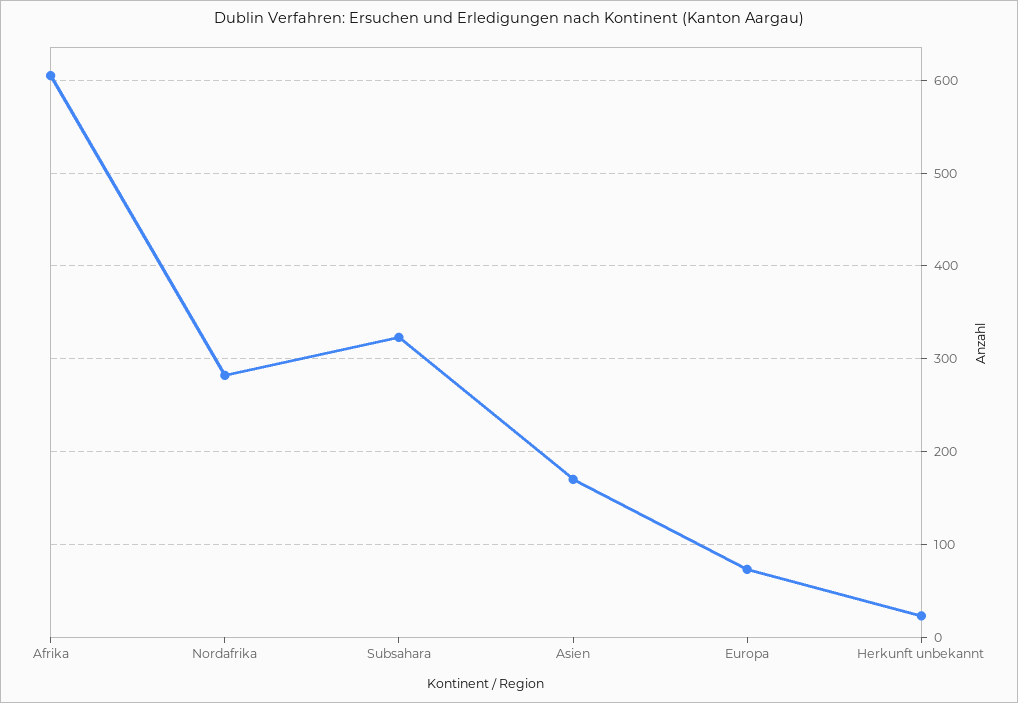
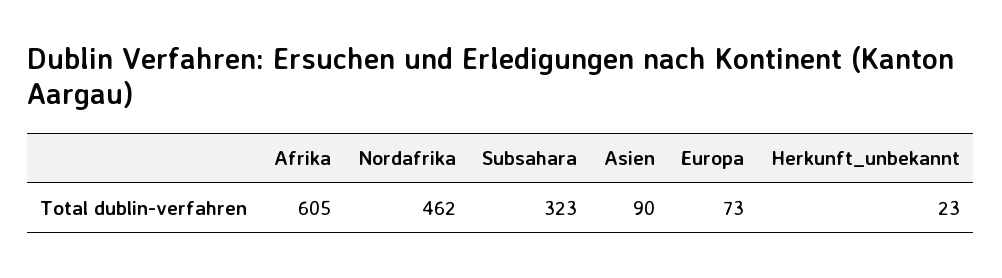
  {
    "Afrika": 605,
-   "Nordafrika": 280,
+   "Nordafrika": 462,
    "Subsahara": 323,
-   "Asien": 170,
+   "Asien": 90,
    "Europa": 73,
    "Herkunft unbekannt": 23
  }

